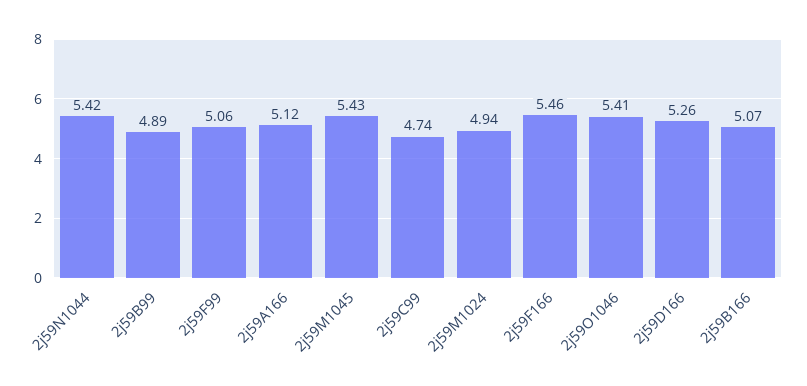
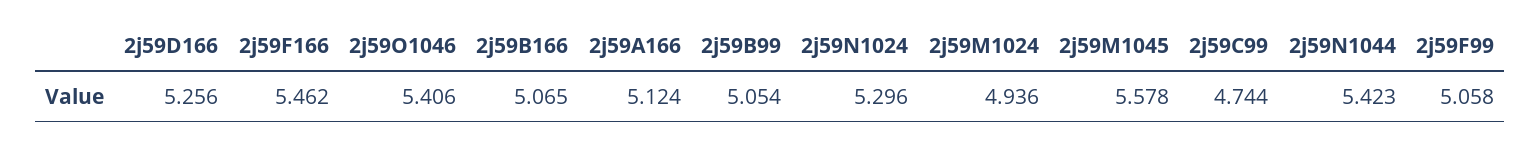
  {
    "2j59N1044": 5.423,
-   "2j59B99": 4.89,
+   "2j59B99": 5.054,
    "2j59F99": 5.058,
    "2j59A166": 5.124,
-   "2j59M1045": 5.43,
+   "2j59M1045": 5.578,
    "2j59C99": 4.744,
    "2j59M1024": 4.936,
    "2j59F166": 5.462,
    "2j59O1046": 5.406,
    "2j59D166": 5.256,
-   "2j59B166": 5.065
+   "2j59B166": 5.065,
+   "2j59N1024": 5.296
  }

